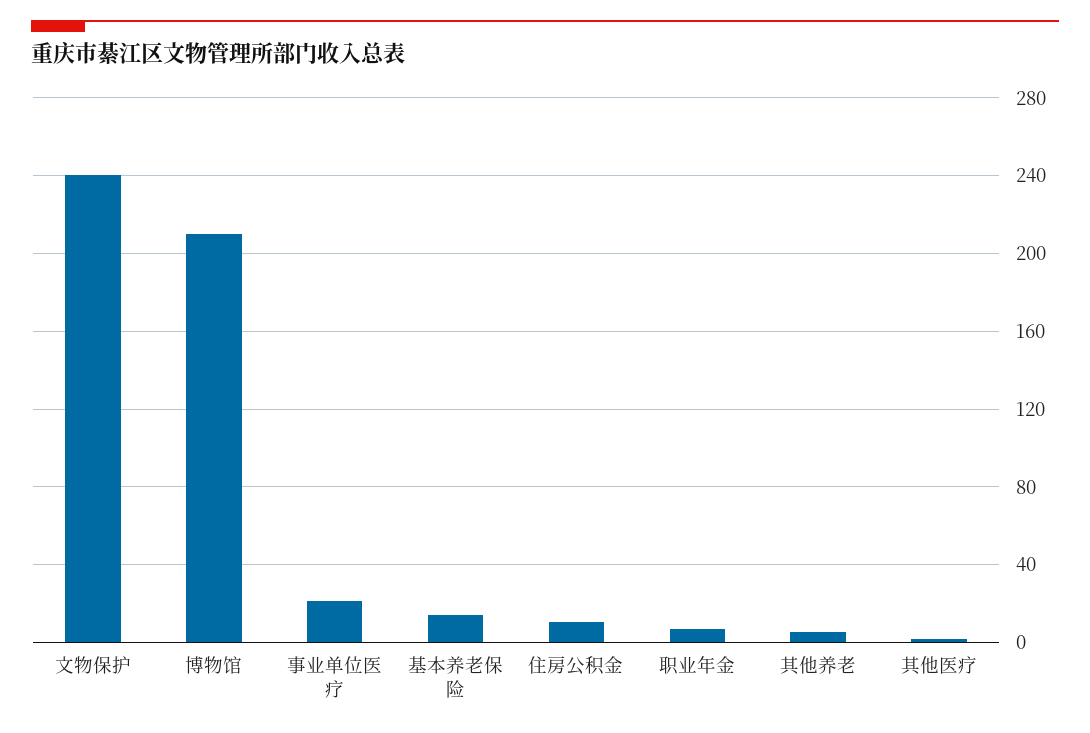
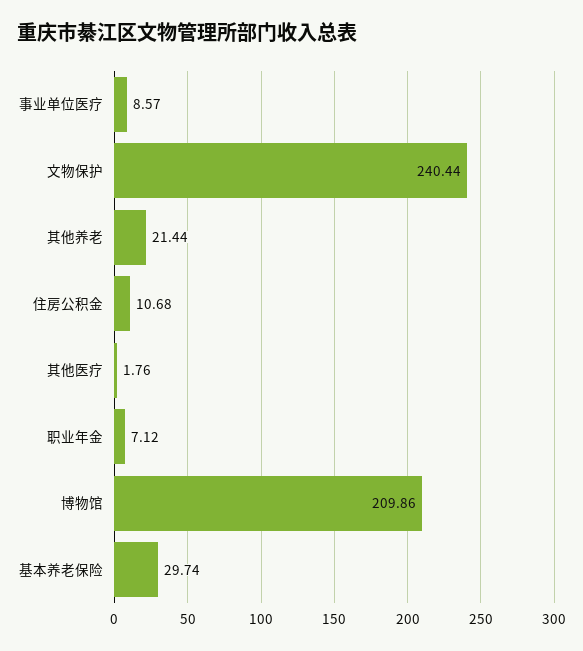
  {
    "文物保护": 240.44,
    "博物馆": 209.86,
-   "事业单位医疗": 20,
+   "事业单位医疗": 8.57,
-   "基本养老保险": 15,
+   "基本养老保险": 29.74,
    "住房公积金": 10.68,
    "职业年金": 7.12,
-   "其他养老": 5,
+   "其他养老": 21.44,
    "其他医疗": 1.76
  }

